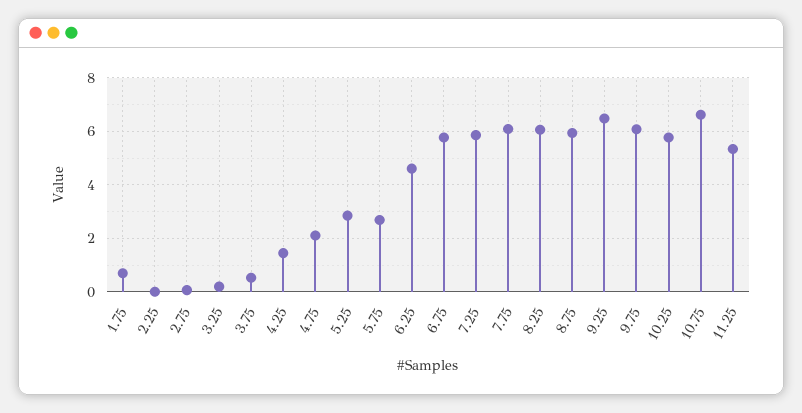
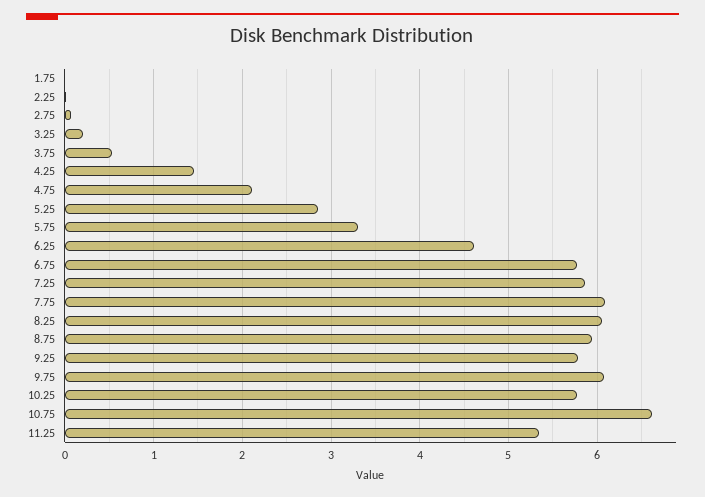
  {
-   "1.75": 0.75,
+   "1.75": 0,
    "2.25": 0,
    "2.75": 0.1,
    "3.25": 0.2,
    "3.75": 0.5,
    "4.25": 1.5,
    "4.75": 2.1,
    "5.25": 2.9,
-   "5.75": 2.75,
+   "5.75": 3.3,
    "6.25": 4.6,
    "6.75": 5.8,
    "7.25": 5.9,
    "7.75": 6.1,
    "8.25": 6.1,
    "8.75": 5.9,
-   "9.25": 6.5,
+   "9.25": 5.8,
    "9.75": 6.1,
    "10.25": 5.8,
    "10.75": 6.6,
    "11.25": 5.3
  }

